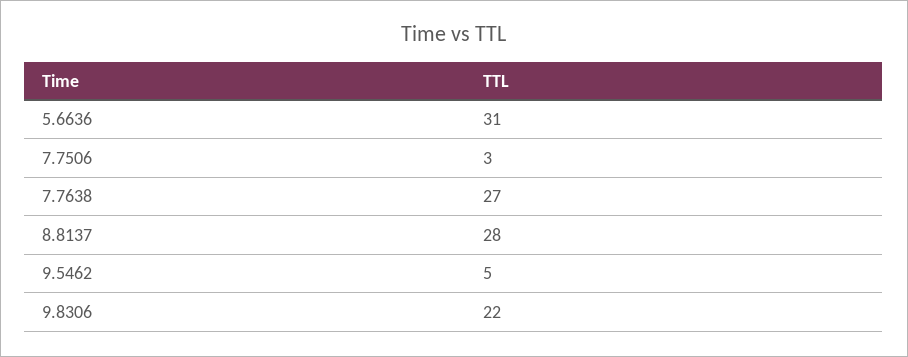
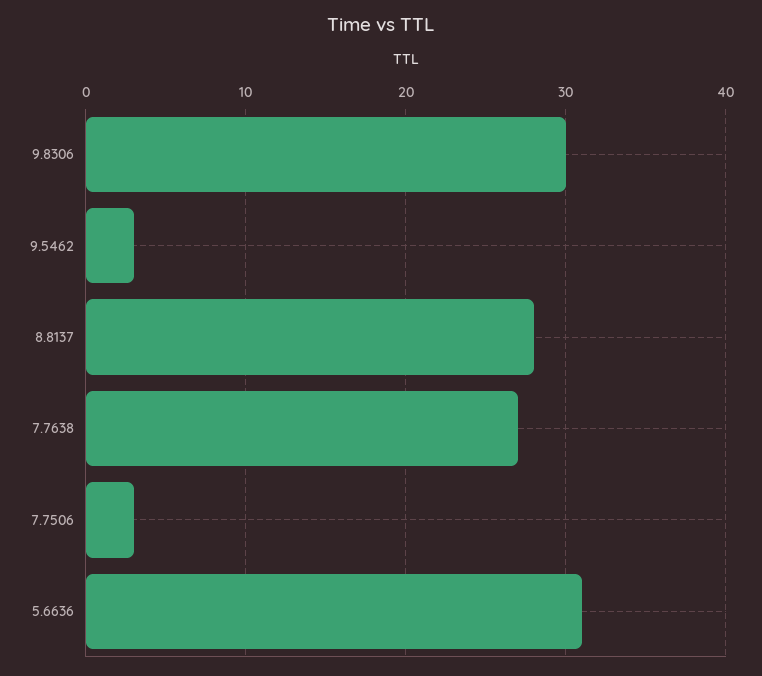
  {
    "5.6636": 31,
    "7.7506": 3,
    "7.7638": 27,
    "8.8137": 28,
-   "9.5462": 5,
+   "9.5462": 3,
-   "9.8306": 22
+   "9.8306": 30
  }

